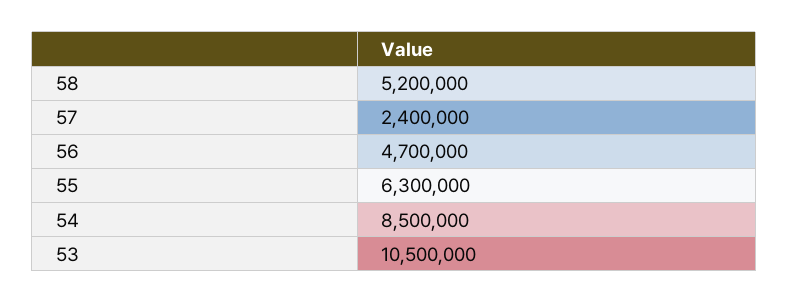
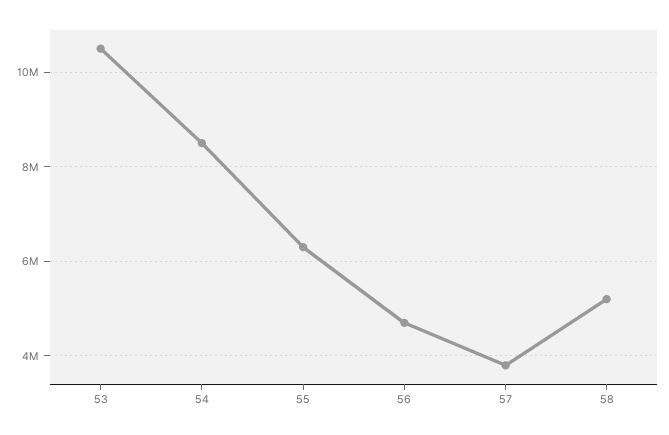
  {
    "58": 5200000,
-   "57": 2400000,
+   "57": 3800000,
    "56": 4700000,
    "55": 6300000,
    "54": 8500000,
    "53": 10500000
  }

